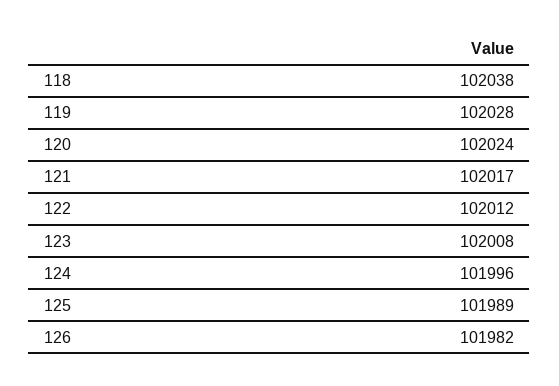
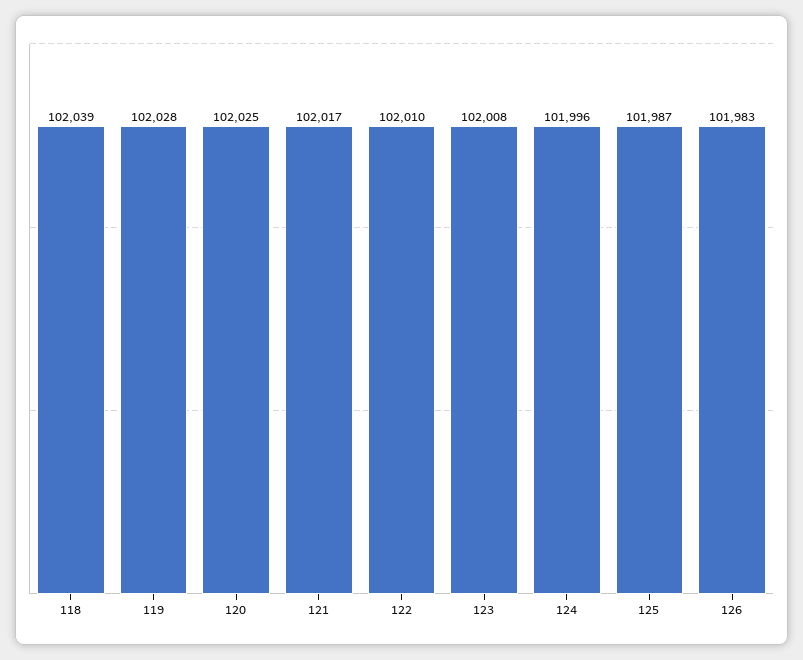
  {
-   "118": 102038,
+   "118": 102039,
    "119": 102028,
-   "120": 102024,
+   "120": 102025,
    "121": 102017,
-   "122": 102012,
+   "122": 102010,
    "123": 102008,
    "124": 101996,
-   "125": 101989,
+   "125": 101987,
-   "126": 101982
+   "126": 101983
  }

